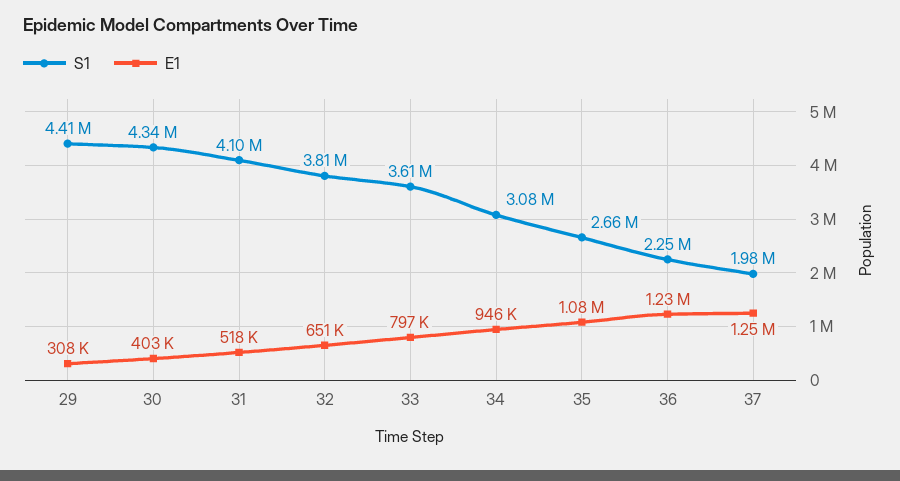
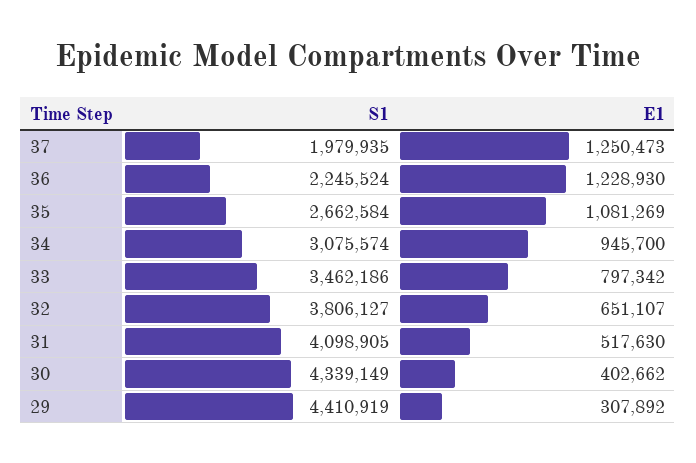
  {
    "S1": {
      "29": 4410919,
      "30": 4339149,
      "31": 4098905,
      "32": 3806127,
-     "33": 3610000,
+     "33": 3462186,
      "34": 3075574,
      "35": 2662584,
      "36": 2245524,
      "37": 1979935
    },
    "E1": {
      "29": 307892,
      "30": 402662,
      "31": 517630,
      "32": 651107,
      "33": 797342,
      "34": 945700,
      "35": 1081269,
      "36": 1228930,
      "37": 1250473
    }
  }

